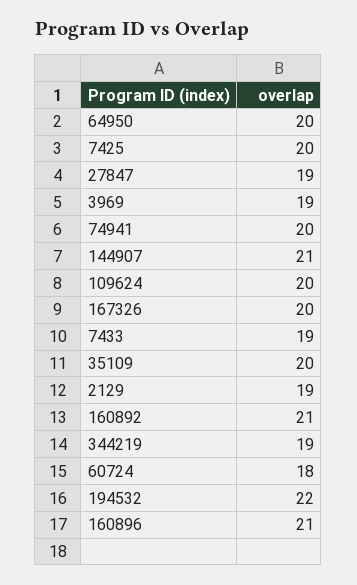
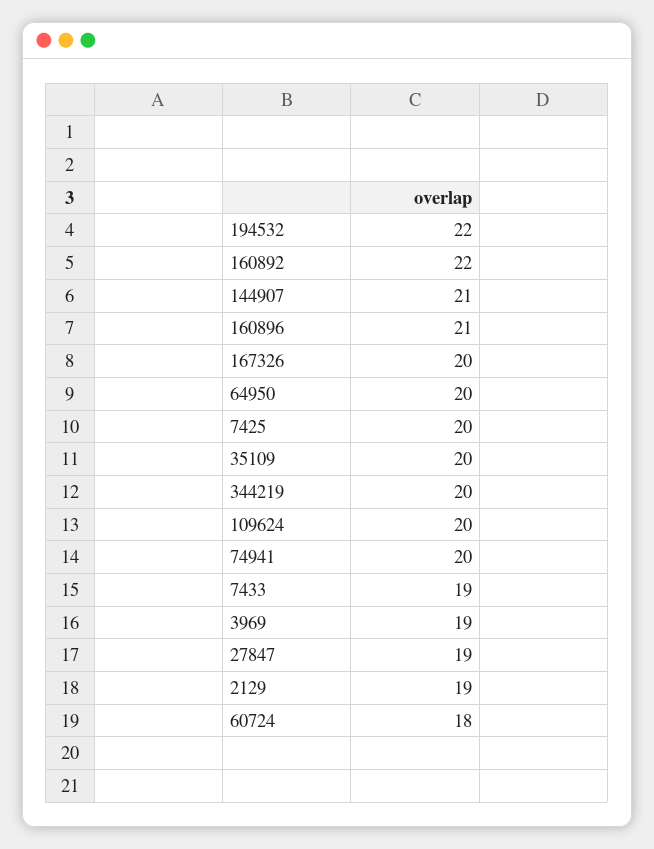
  {
    "64950": 20,
    "7425": 20,
    "27847": 19,
    "3969": 19,
    "74941": 20,
    "144907": 21,
    "109624": 20,
    "167326": 20,
    "7433": 19,
    "35109": 20,
    "2129": 19,
-   "160892": 21,
+   "160892": 22,
-   "344219": 19,
+   "344219": 20,
    "60724": 18,
    "194532": 22,
    "160896": 21
  }

